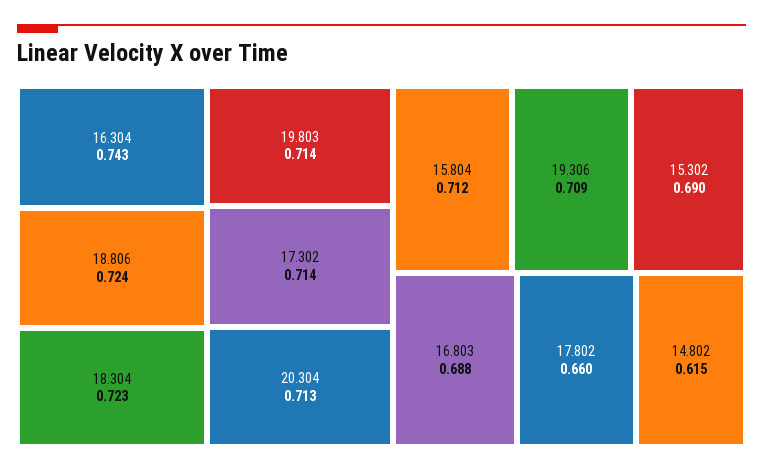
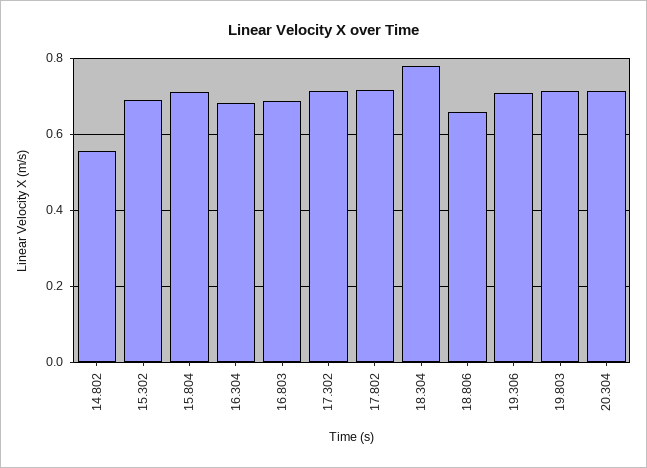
  {
-   "16.304": 0.743,
+   "16.304": 0.68,
-   "18.806": 0.724,
+   "18.806": 0.66,
-   "18.304": 0.723,
+   "18.304": 0.78,
    "19.803": 0.714,
    "17.302": 0.714,
    "20.304": 0.713,
    "15.804": 0.712,
    "19.306": 0.709,
    "15.302": 0.69,
    "16.803": 0.688,
-   "17.802": 0.66,
+   "17.802": 0.72,
-   "14.802": 0.615
+   "14.802": 0.56
  }

